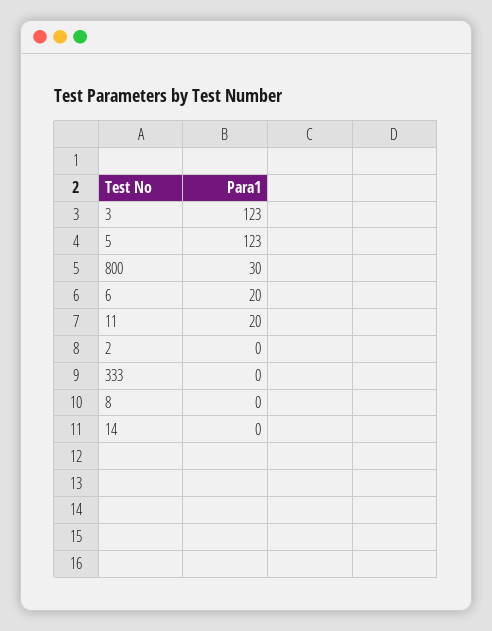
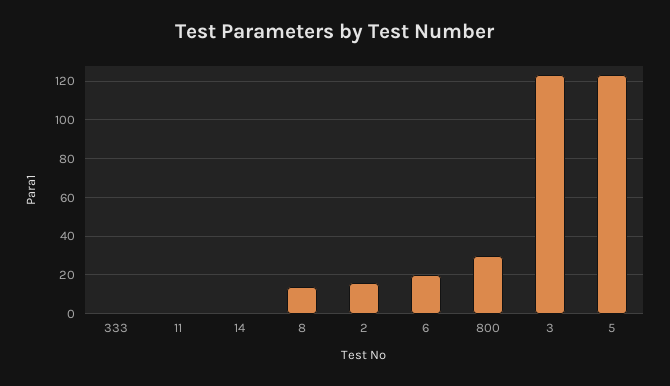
  {
    "3": 123,
    "5": 123,
    "800": 30,
    "6": 20,
-   "11": 20,
+   "11": 0,
-   "2": 0,
+   "2": 15,
    "333": 0,
-   "8": 0,
+   "8": 15,
    "14": 0
  }

